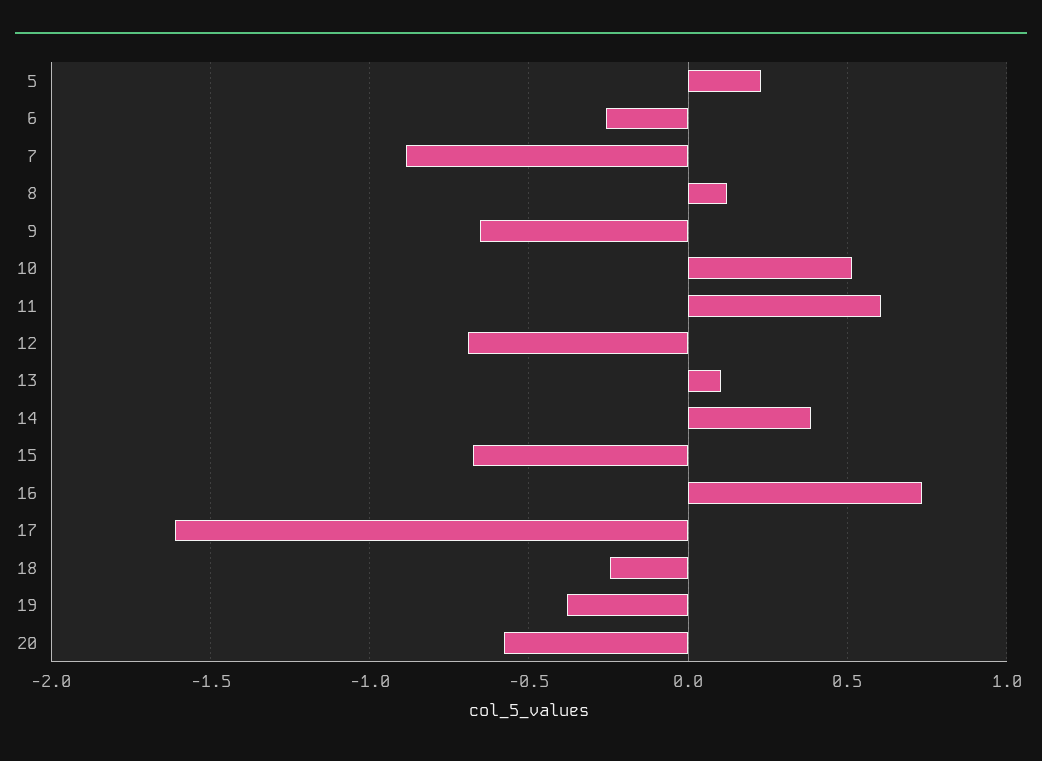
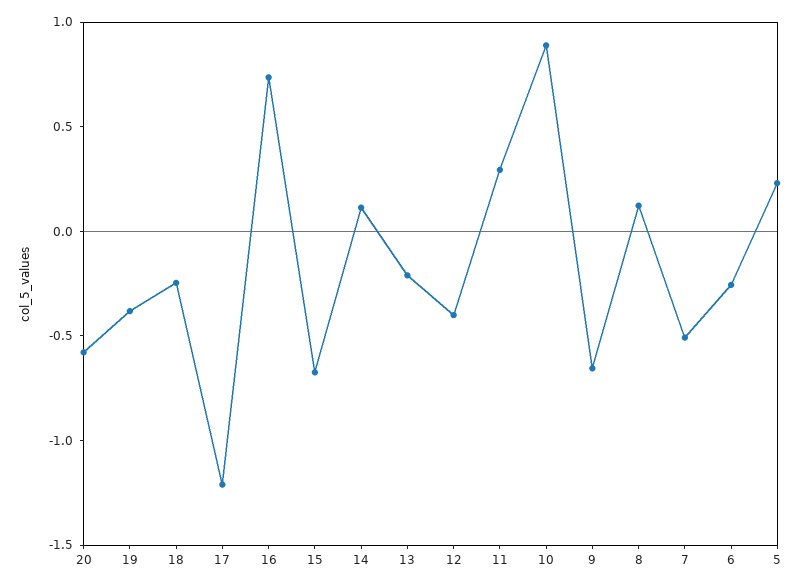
  {
    "5": 0.25,
    "6": -0.25,
-   "7": -0.9,
+   "7": -0.5,
    "8": 0.1,
    "9": -0.65,
-   "10": 0.5,
+   "10": 0.9,
-   "11": 0.6,
+   "11": 0.3,
-   "12": -0.7,
+   "12": -0.4,
-   "13": 0.1,
+   "13": -0.2,
-   "14": 0.4,
+   "14": 0.1,
    "15": -0.7,
    "16": 0.75,
-   "17": -1.6,
+   "17": -1.2,
    "18": -0.25,
    "19": -0.4,
    "20": -0.6
  }

